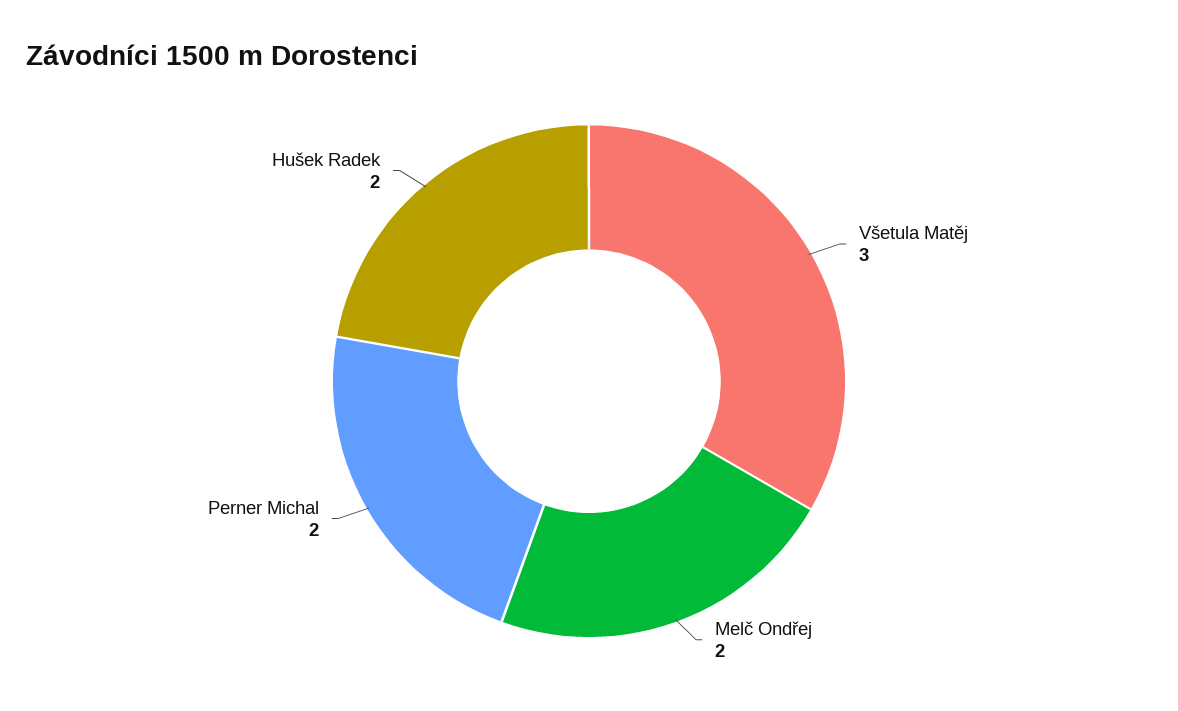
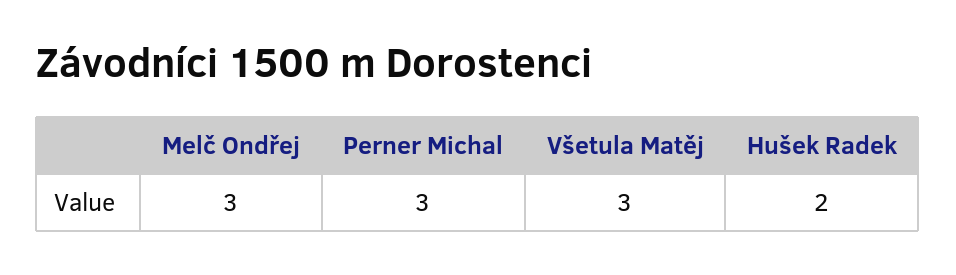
  {
    "Všetula Matěj": 3,
-   "Melč Ondřej": 2,
+   "Melč Ondřej": 3,
-   "Perner Michal": 2,
+   "Perner Michal": 3,
    "Hušek Radek": 2
  }

